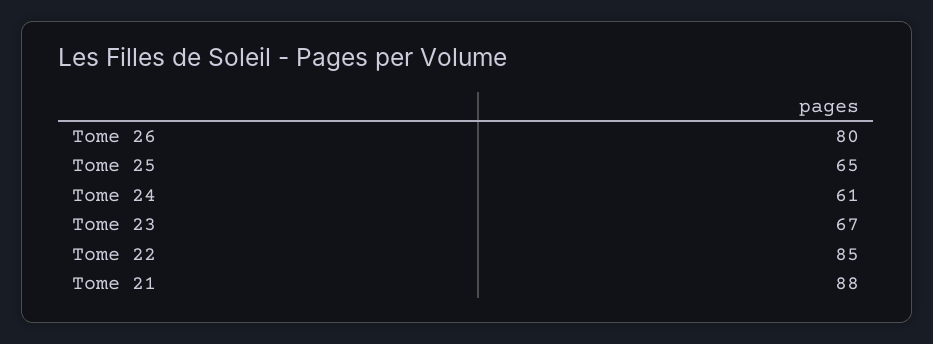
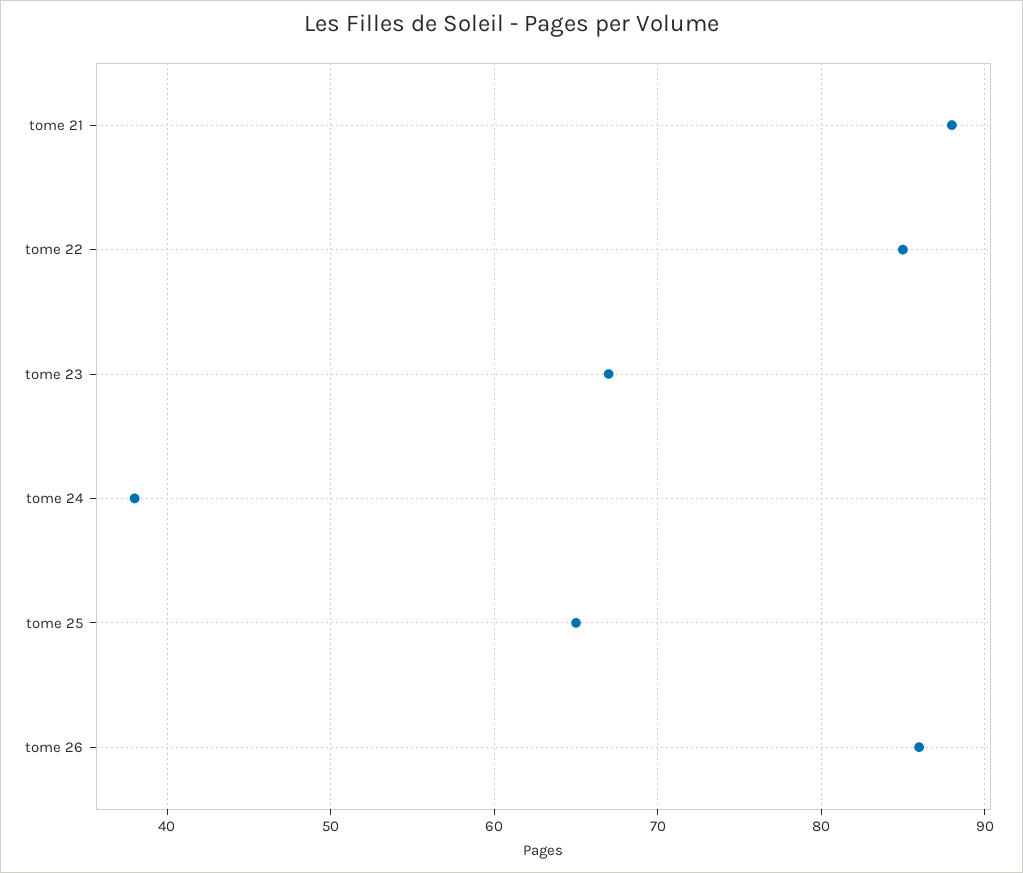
  {
-   "Tome 26": 80,
+   "Tome 26": 86,
    "Tome 25": 65,
-   "Tome 24": 61,
+   "Tome 24": 38,
    "Tome 23": 67,
    "Tome 22": 85,
    "Tome 21": 88
  }

